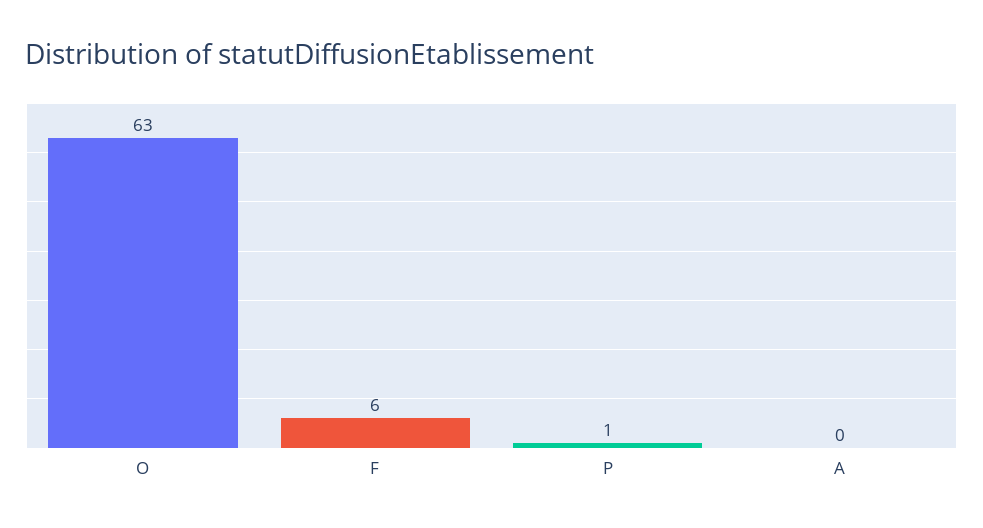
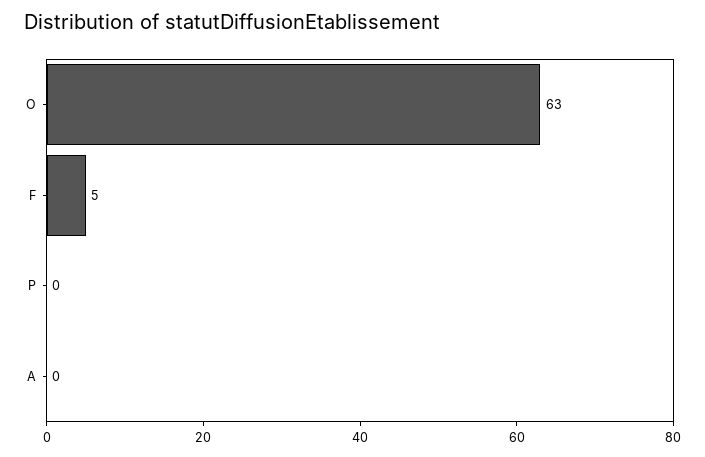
  {
    "O": 63,
-   "F": 6,
+   "F": 5,
-   "P": 1,
+   "P": 0,
    "A": 0
  }

